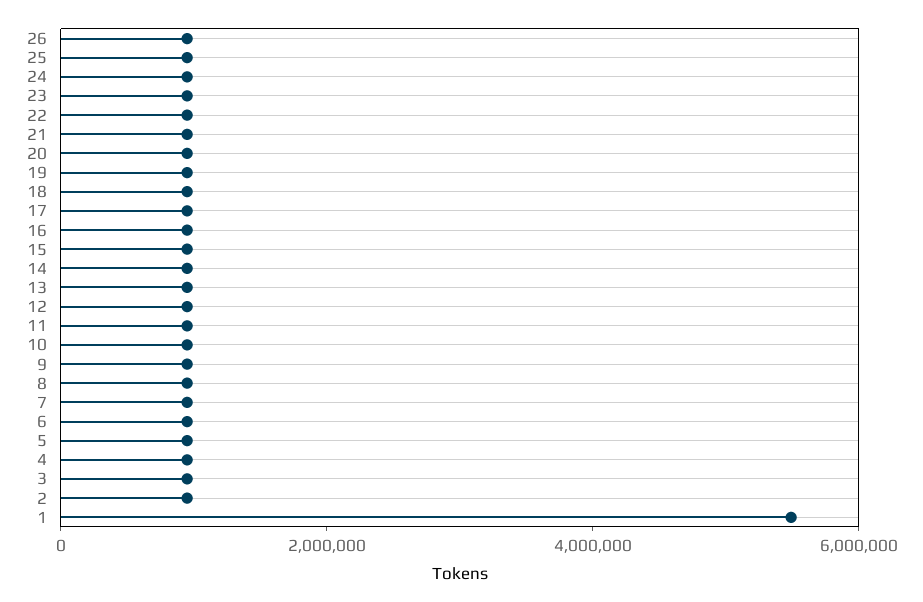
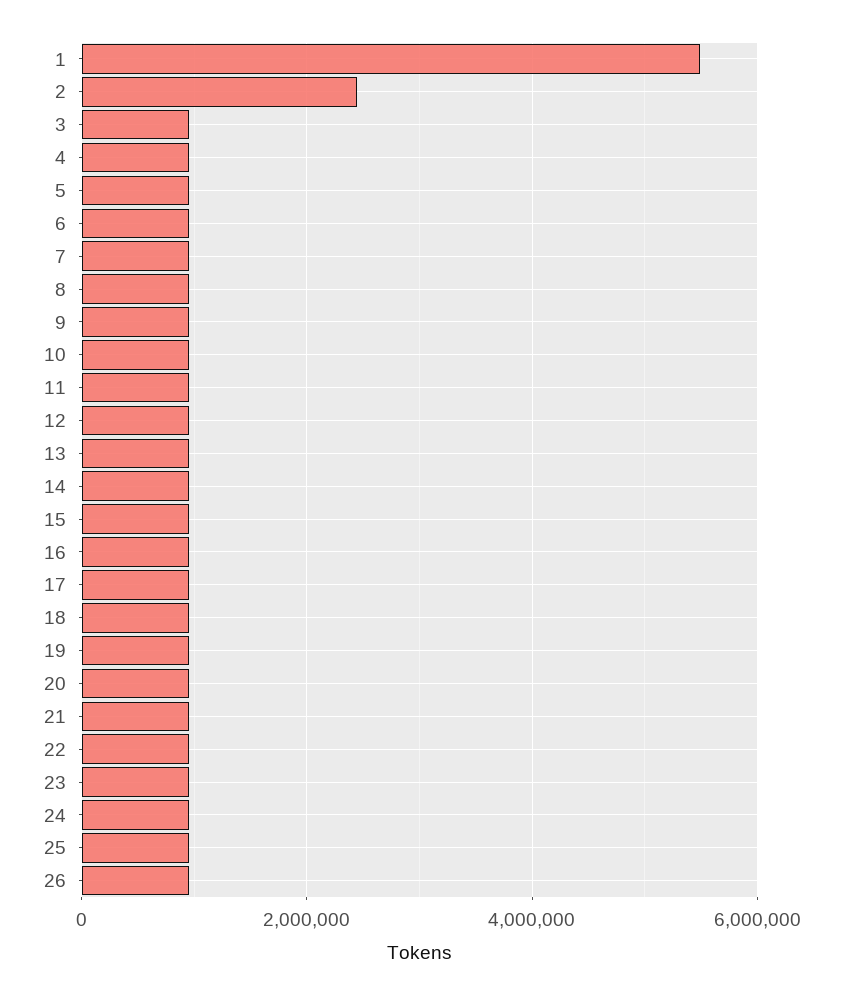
  {
    "26": 1000000,
    "25": 1000000,
    "24": 1000000,
    "23": 1000000,
    "22": 1000000,
    "21": 1000000,
    "20": 1000000,
    "19": 1000000,
    "18": 1000000,
    "17": 1000000,
    "16": 1000000,
    "15": 1000000,
    "14": 1000000,
    "13": 1000000,
    "12": 1000000,
    "11": 1000000,
    "10": 1000000,
    "9": 1000000,
    "8": 1000000,
    "7": 1000000,
    "6": 1000000,
    "5": 1000000,
    "4": 1000000,
    "3": 1000000,
-   "2": 1000000,
+   "2": 2400000,
    "1": 5400000
  }

